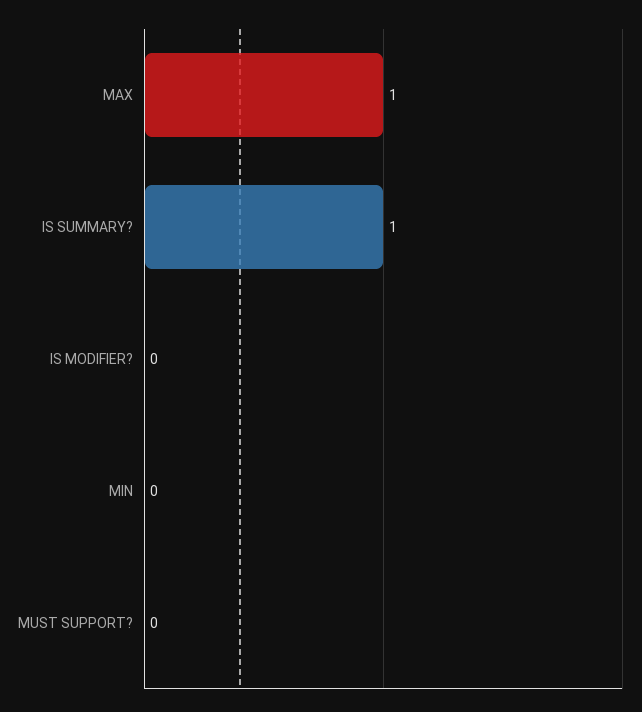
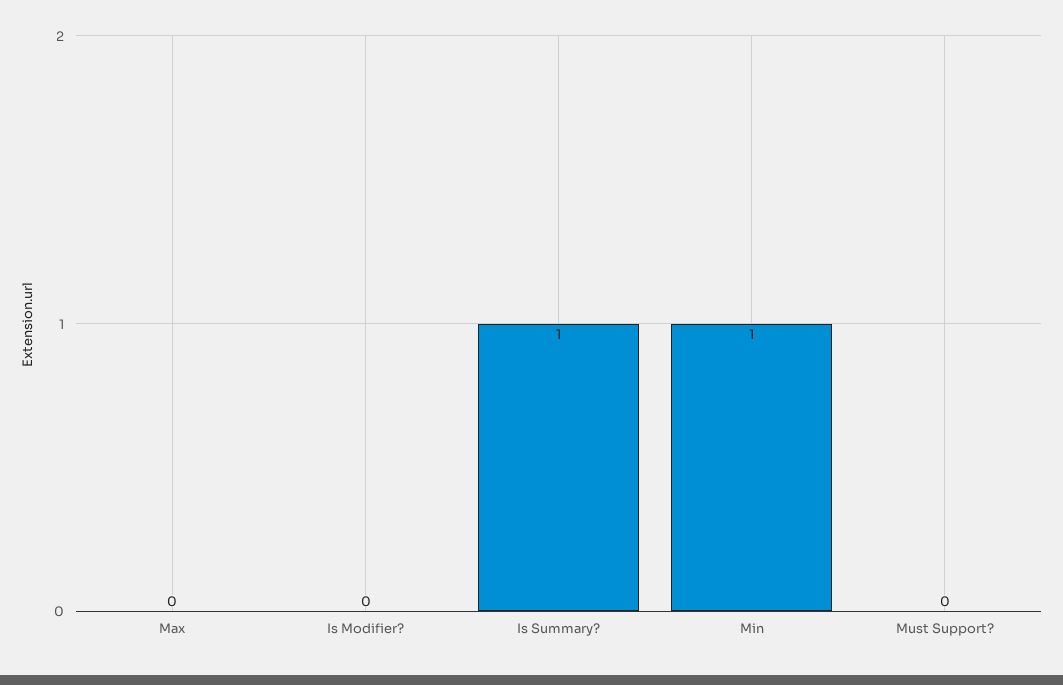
  {
-   "MAX": 1,
+   "MAX": 0,
    "IS SUMMARY?": 1,
    "IS MODIFIER?": 0,
-   "MIN": 0,
+   "MIN": 1,
    "MUST SUPPORT?": 0
  }

